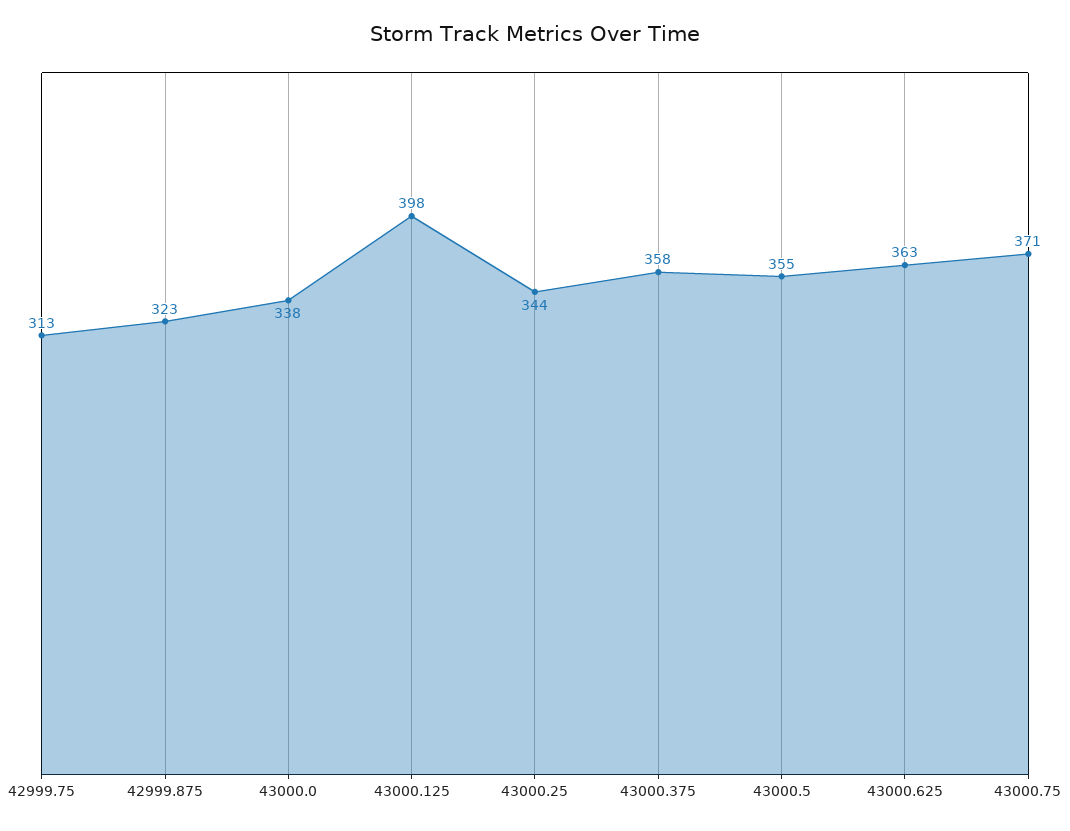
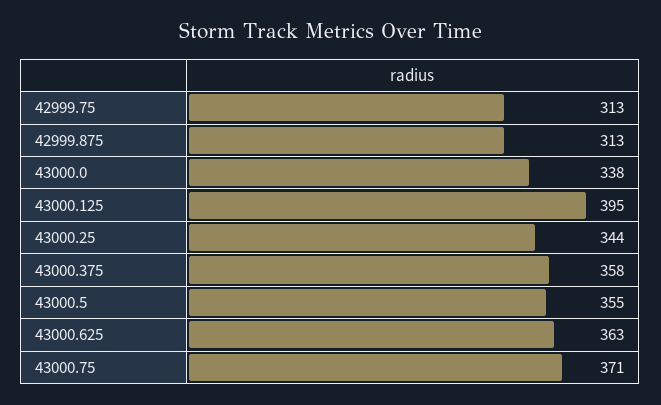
  {
    "42999.75": 313,
-   "42999.875": 323,
+   "42999.875": 313,
    "43000.0": 338,
-   "43000.125": 398,
+   "43000.125": 395,
    "43000.25": 344,
    "43000.375": 358,
    "43000.5": 355,
    "43000.625": 363,
    "43000.75": 371
  }

